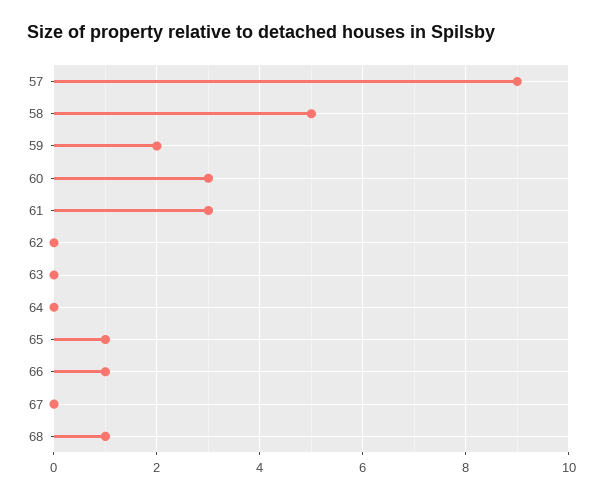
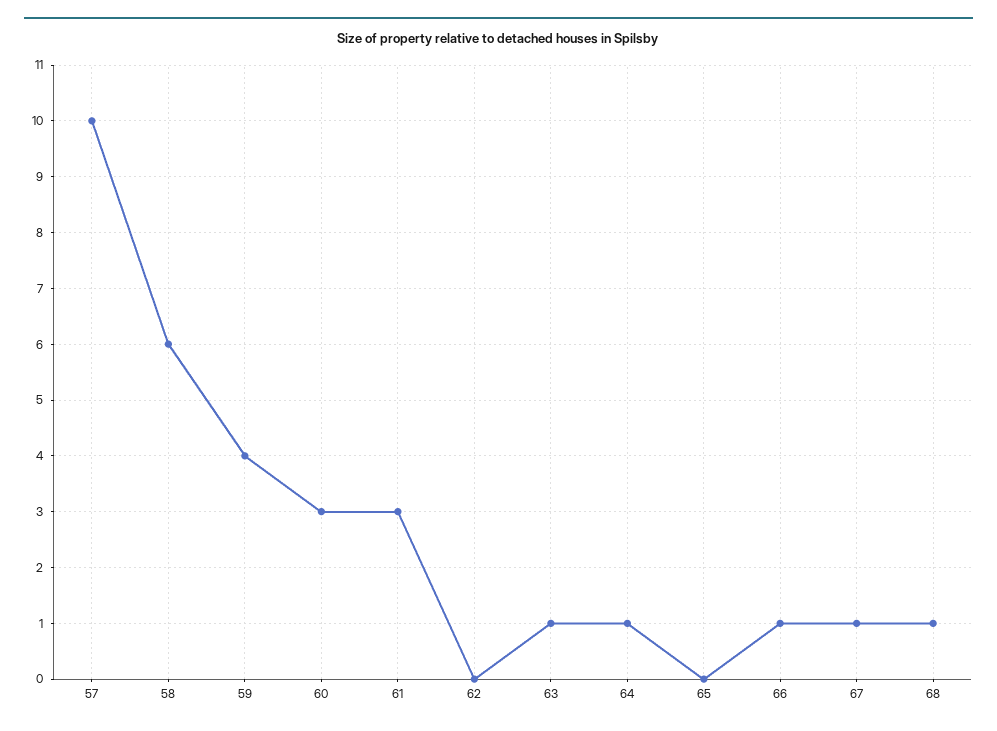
  {
-   "57": 9,
+   "57": 10,
-   "58": 5,
+   "58": 6,
-   "59": 2,
+   "59": 4,
    "60": 3,
    "61": 3,
    "62": 0,
-   "63": 0,
+   "63": 1,
-   "64": 0,
+   "64": 1,
-   "65": 1,
+   "65": 0,
    "66": 1,
-   "67": 0,
+   "67": 1,
    "68": 1
  }

